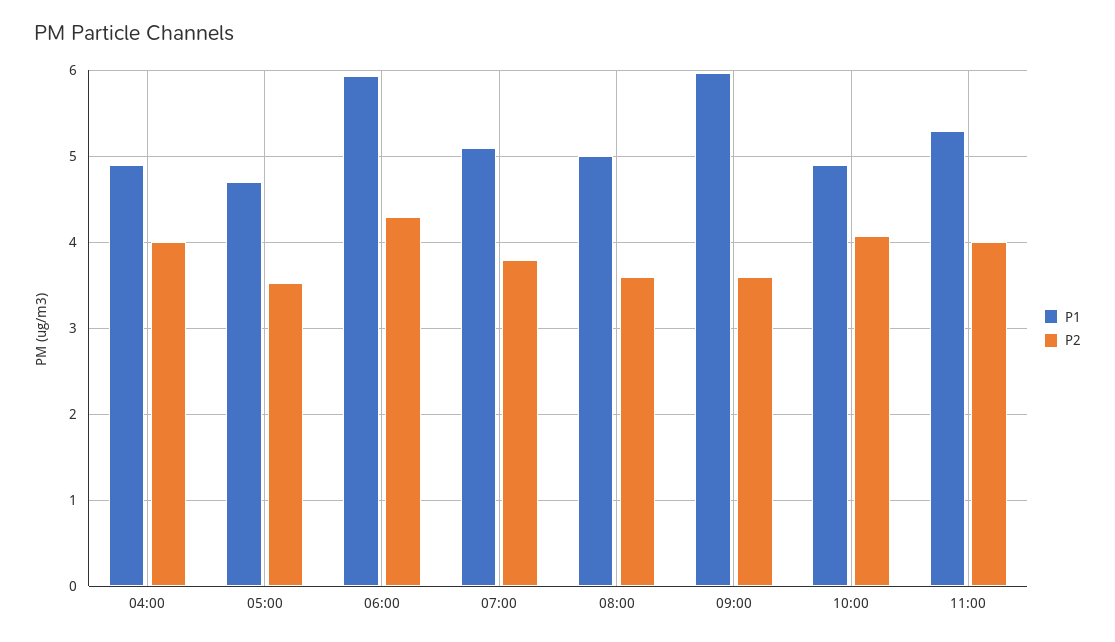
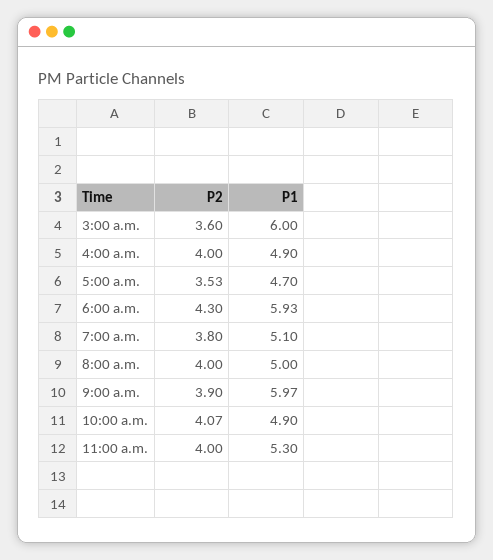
  {
    "P1": {
      "04:00": 4.9,
      "05:00": 4.7,
      "06:00": 5.93,
      "07:00": 5.1,
      "08:00": 5,
      "09:00": 5.97,
      "10:00": 4.9,
-     "11:00": 5.3
+     "11:00": 5.3,
+     "3:00 a.m.": 6
    },
    "P2": {
      "04:00": 4,
      "05:00": 3.53,
      "06:00": 4.3,
      "07:00": 3.8,
-     "08:00": 3.6,
+     "08:00": 4,
-     "09:00": 3.6,
+     "09:00": 3.9,
      "10:00": 4.07,
-     "11:00": 4
+     "11:00": 4,
+     "3:00 a.m.": 3.6
    }
  }

